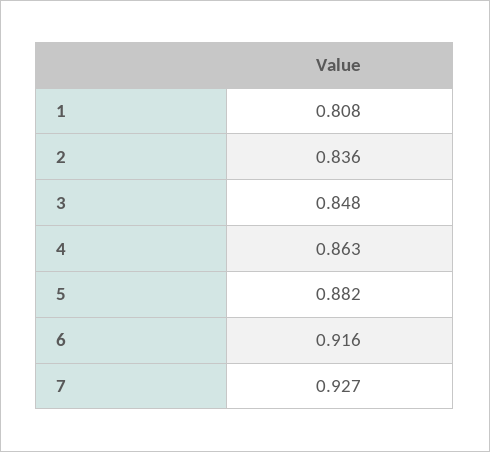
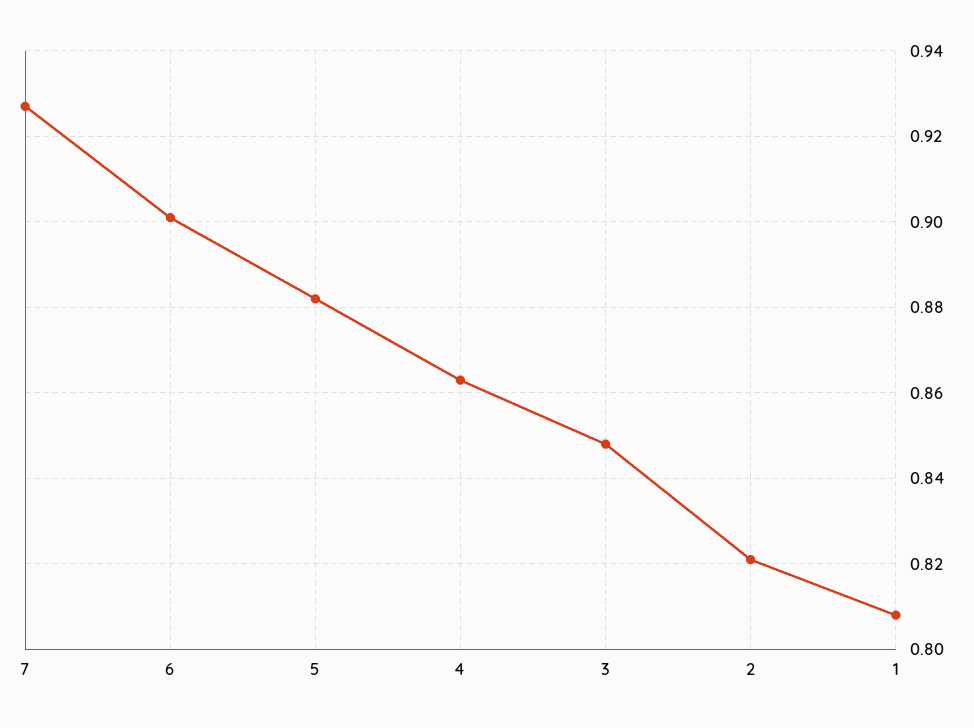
  {
    "1": 0.808,
-   "2": 0.836,
+   "2": 0.82,
    "3": 0.848,
    "4": 0.863,
    "5": 0.882,
-   "6": 0.916,
+   "6": 0.9,
    "7": 0.927
  }

